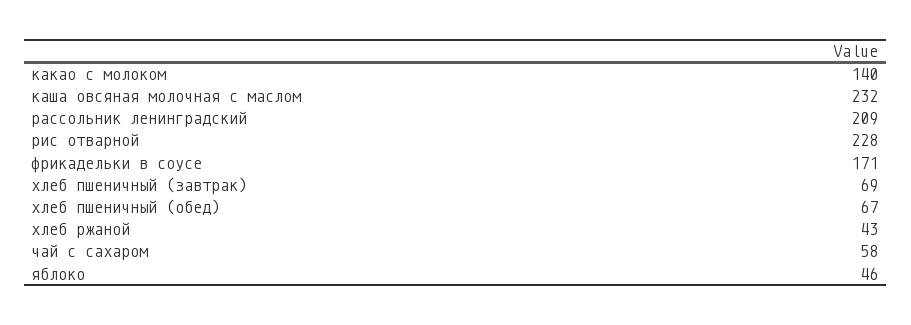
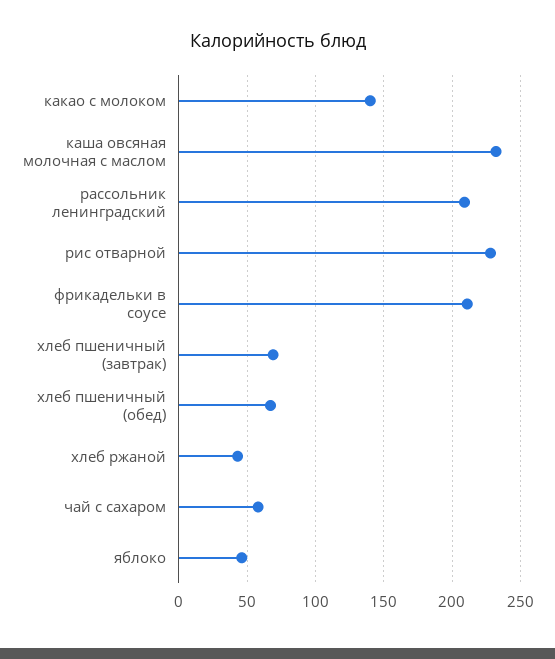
  {
    "какао с молоком": 140,
    "каша овсяная молочная с маслом": 232,
    "рассольник ленинградский": 209,
    "рис отварной": 228,
-   "фрикадельки в соусе": 171,
+   "фрикадельки в соусе": 210,
    "хлеб пшеничный (завтрак)": 69,
    "хлеб пшеничный (обед)": 67,
    "хлеб ржаной": 43,
    "чай с сахаром": 58,
    "яблоко": 46
  }

